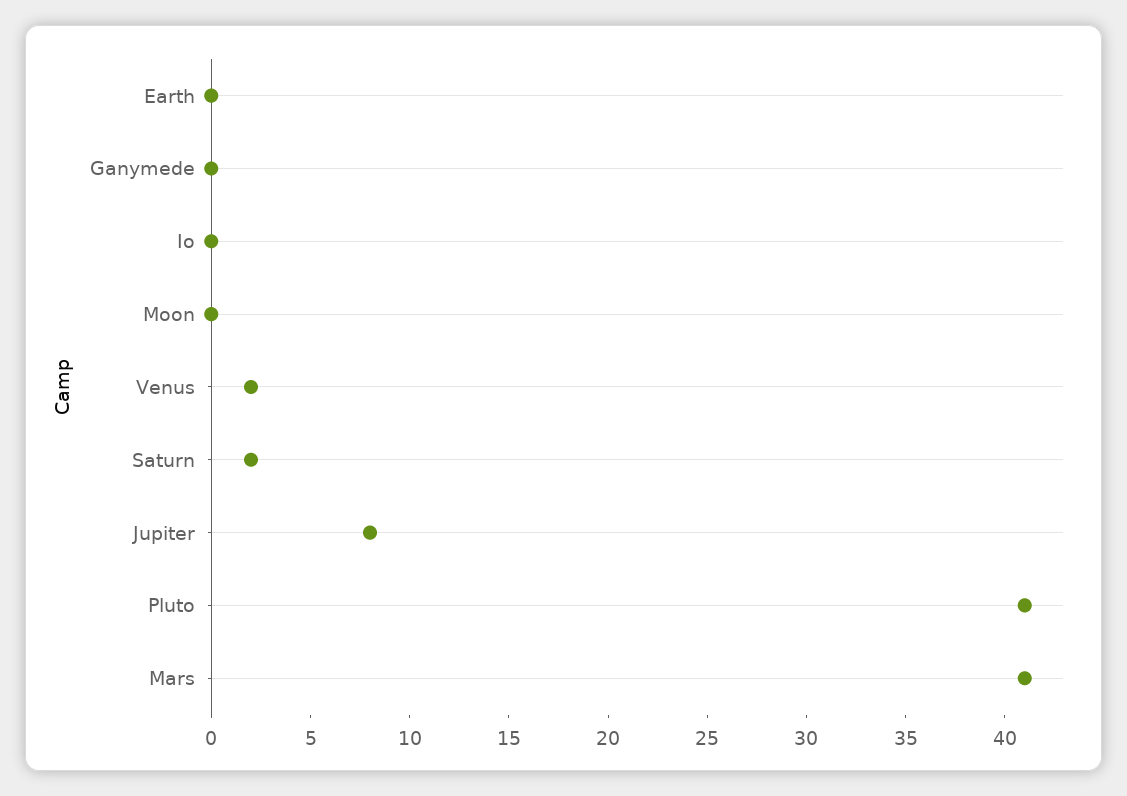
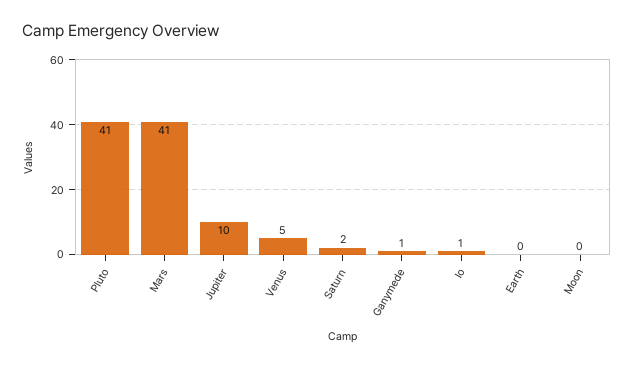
  {
    "Earth": 0,
-   "Ganymede": 0,
+   "Ganymede": 1,
-   "Io": 0,
+   "Io": 1,
    "Moon": 0,
-   "Venus": 2,
+   "Venus": 5,
    "Saturn": 2,
-   "Jupiter": 8,
+   "Jupiter": 10,
    "Pluto": 41,
    "Mars": 41
  }

